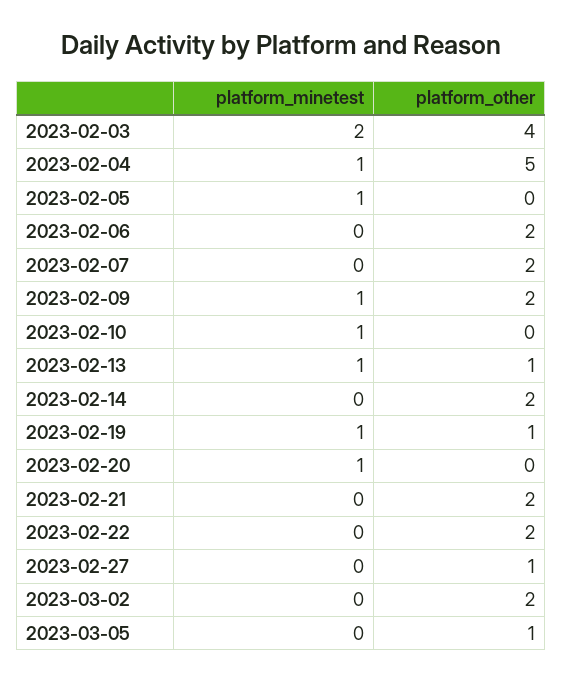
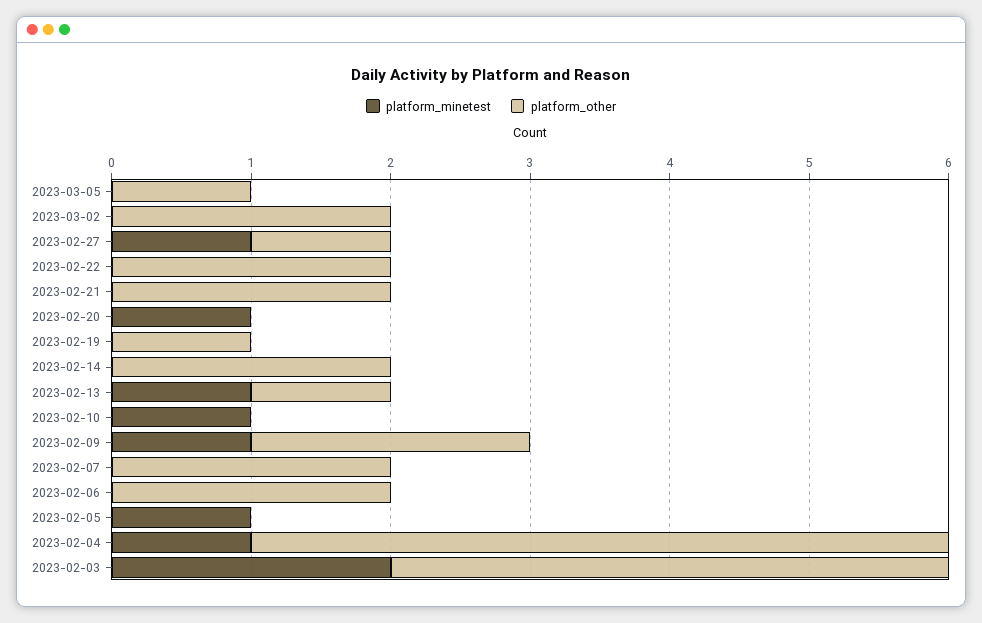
  {
    "platform_minetest": {
      "2023-02-03": 2,
      "2023-02-04": 1,
      "2023-02-05": 1,
      "2023-02-06": 0,
      "2023-02-07": 0,
      "2023-02-09": 1,
      "2023-02-10": 1,
      "2023-02-13": 1,
      "2023-02-14": 0,
-     "2023-02-19": 1,
+     "2023-02-19": 0,
      "2023-02-20": 1,
      "2023-02-21": 0,
      "2023-02-22": 0,
-     "2023-02-27": 0,
+     "2023-02-27": 1,
      "2023-03-02": 0,
      "2023-03-05": 0
    },
    "platform_other": {
      "2023-02-03": 4,
      "2023-02-04": 5,
      "2023-02-05": 0,
      "2023-02-06": 2,
      "2023-02-07": 2,
      "2023-02-09": 2,
      "2023-02-10": 0,
      "2023-02-13": 1,
      "2023-02-14": 2,
      "2023-02-19": 1,
      "2023-02-20": 0,
      "2023-02-21": 2,
      "2023-02-22": 2,
      "2023-02-27": 1,
      "2023-03-02": 2,
      "2023-03-05": 1
    }
  }

